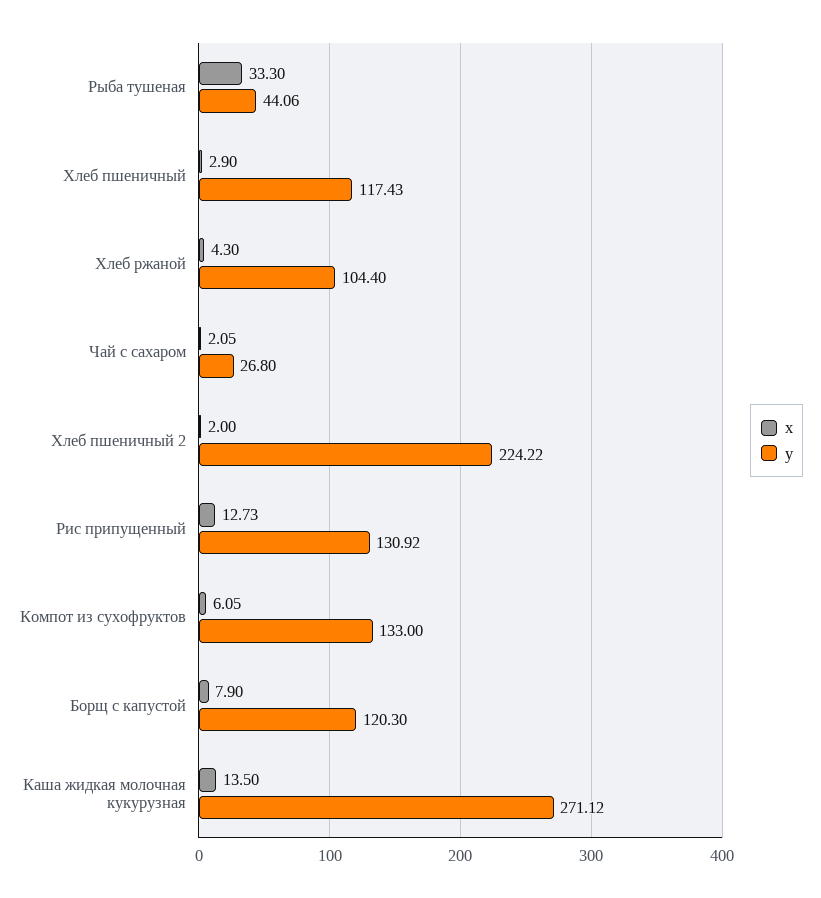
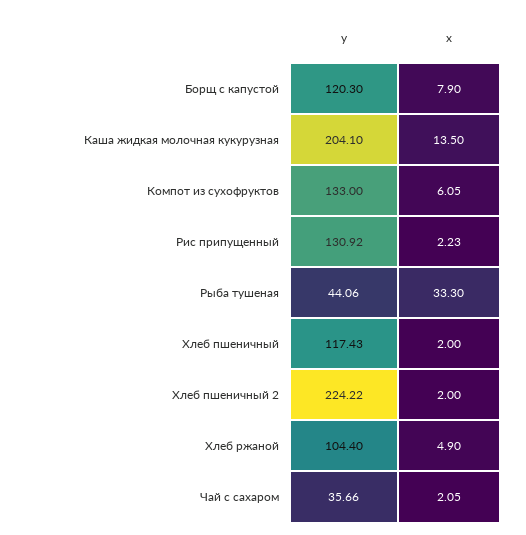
  {
    "x": {
      "Рыба тушеная": 33.3,
-     "Хлеб пшеничный": 2.9,
+     "Хлеб пшеничный": 2,
-     "Хлеб ржаной": 4.3,
+     "Хлеб ржаной": 4.9,
      "Чай с сахаром": 2.05,
      "Хлеб пшеничный 2": 2,
-     "Рис припущенный": 12.73,
+     "Рис припущенный": 2.23,
      "Компот из сухофруктов": 6.05,
      "Борщ с капустой": 7.9,
      "Каша жидкая молочная кукурузная": 13.5
    },
    "y": {
      "Рыба тушеная": 44.06,
      "Хлеб пшеничный": 117.43,
      "Хлеб ржаной": 104.4,
-     "Чай с сахаром": 26.8,
+     "Чай с сахаром": 35.66,
      "Хлеб пшеничный 2": 224.22,
      "Рис припущенный": 130.92,
      "Компот из сухофруктов": 133,
      "Борщ с капустой": 120.3,
-     "Каша жидкая молочная кукурузная": 271.12
+     "Каша жидкая молочная кукурузная": 204.1
    }
  }

